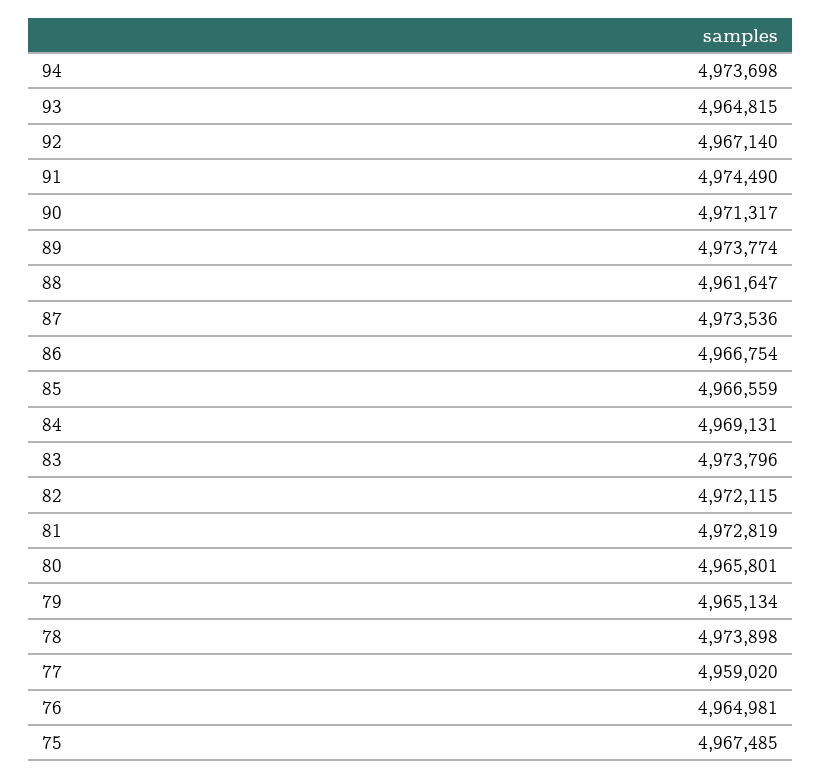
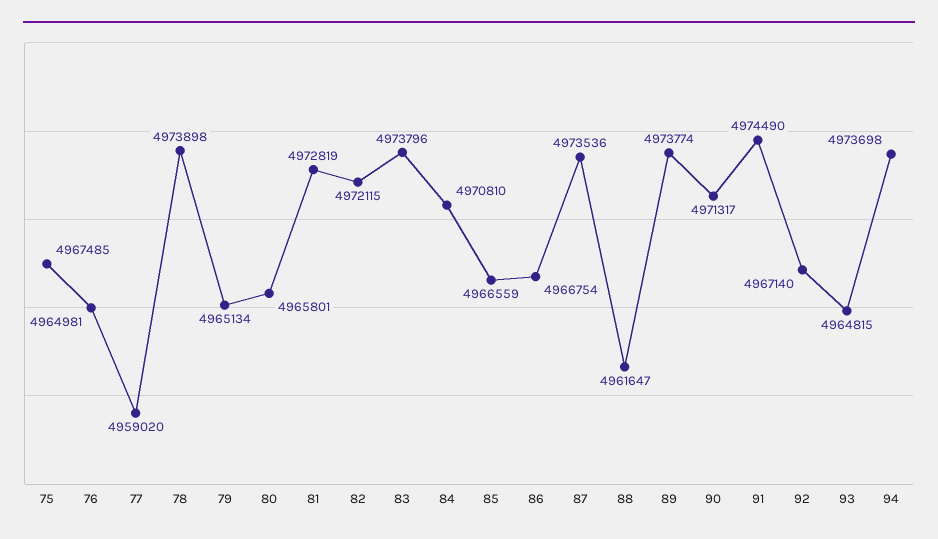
  {
    "94": 4973698,
    "93": 4964815,
    "92": 4967140,
    "91": 4974490,
    "90": 4971317,
    "89": 4973774,
    "88": 4961647,
    "87": 4973536,
    "86": 4966754,
    "85": 4966559,
-   "84": 4969131,
+   "84": 4970810,
    "83": 4973796,
    "82": 4972115,
    "81": 4972819,
    "80": 4965801,
    "79": 4965134,
    "78": 4973898,
    "77": 4959020,
    "76": 4964981,
    "75": 4967485
  }

